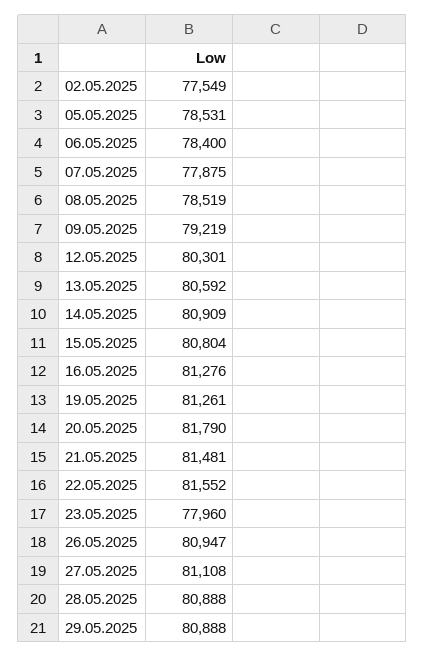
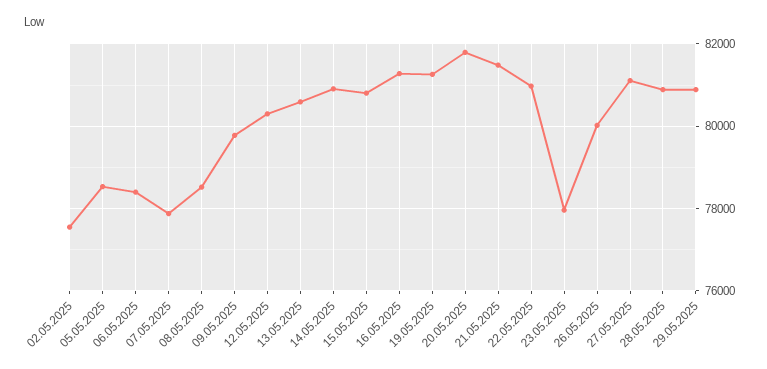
  {
    "02.05.2025": 77549,
    "05.05.2025": 78531,
    "06.05.2025": 78400,
    "07.05.2025": 77875,
    "08.05.2025": 78519,
-   "09.05.2025": 79219,
+   "09.05.2025": 79800,
    "12.05.2025": 80301,
    "13.05.2025": 80592,
    "14.05.2025": 80909,
    "15.05.2025": 80804,
    "16.05.2025": 81276,
    "19.05.2025": 81261,
    "20.05.2025": 81790,
    "21.05.2025": 81481,
-   "22.05.2025": 81552,
+   "22.05.2025": 81000,
    "23.05.2025": 77960,
-   "26.05.2025": 80947,
+   "26.05.2025": 80000,
    "27.05.2025": 81108,
    "28.05.2025": 80888,
    "29.05.2025": 80888
  }

